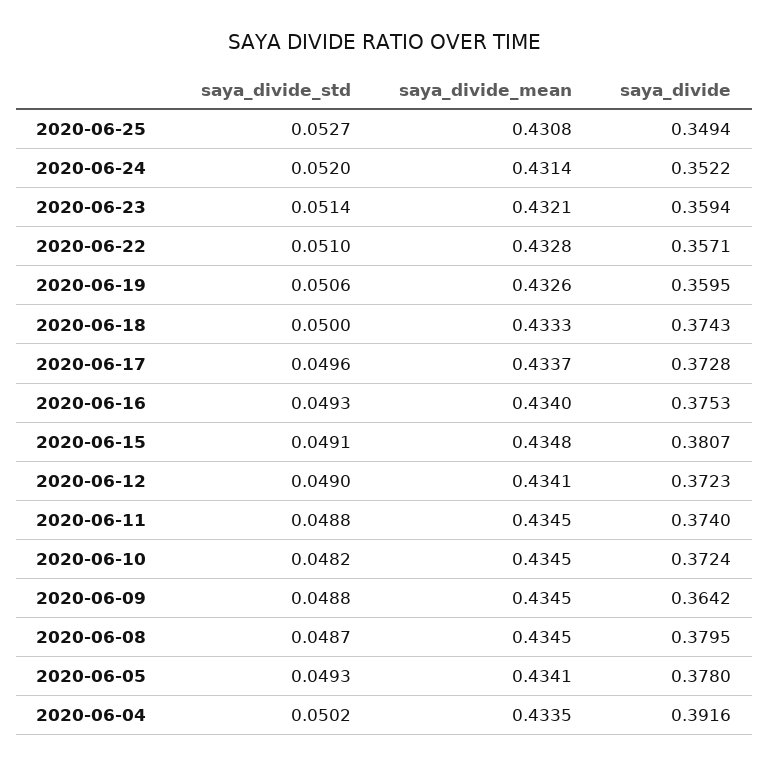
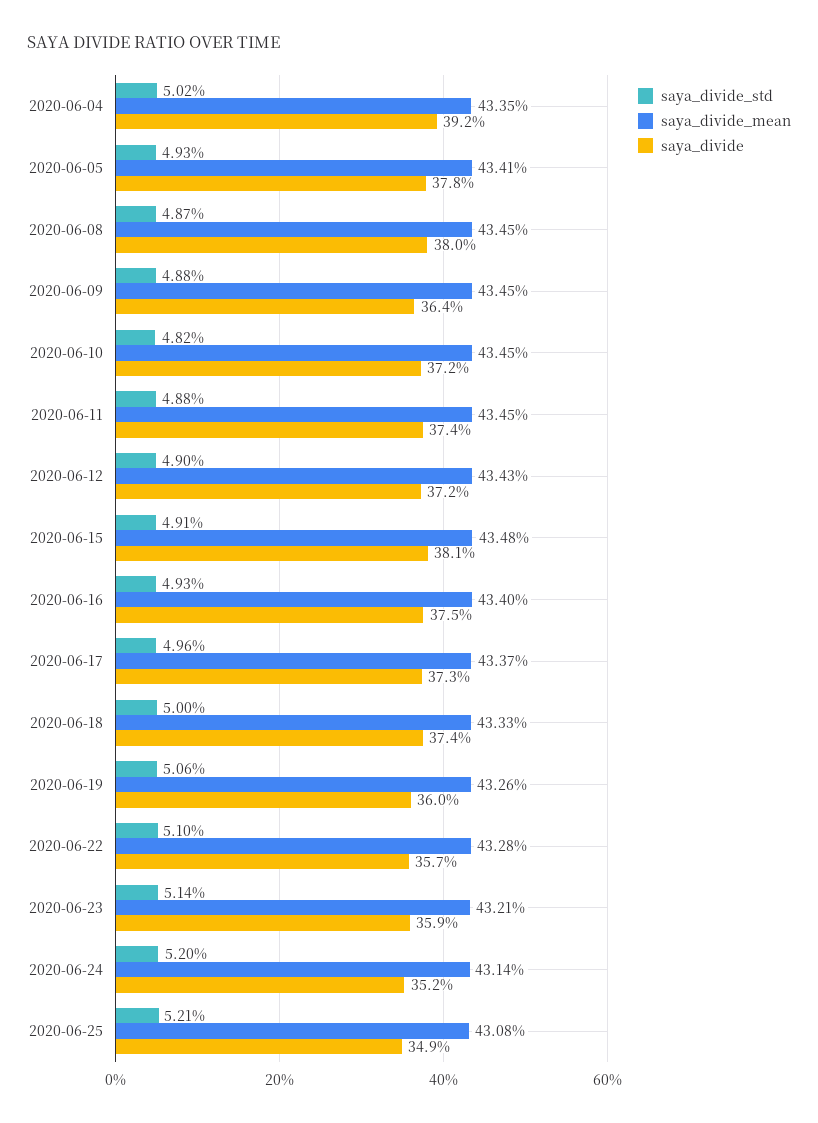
  {
    "saya_divide_std": {
-     "2020-06-25": 0.0527,
+     "2020-06-25": 0.0521,
      "2020-06-24": 0.052,
      "2020-06-23": 0.0514,
      "2020-06-22": 0.051,
      "2020-06-19": 0.0506,
      "2020-06-18": 0.05,
      "2020-06-17": 0.0496,
      "2020-06-16": 0.0493,
      "2020-06-15": 0.0491,
      "2020-06-12": 0.049,
      "2020-06-11": 0.0488,
      "2020-06-10": 0.0482,
      "2020-06-09": 0.0488,
      "2020-06-08": 0.0487,
      "2020-06-05": 0.0493,
      "2020-06-04": 0.0502
    },
    "saya_divide_mean": {
      "2020-06-25": 0.4308,
      "2020-06-24": 0.4314,
      "2020-06-23": 0.4321,
      "2020-06-22": 0.4328,
      "2020-06-19": 0.4326,
      "2020-06-18": 0.4333,
      "2020-06-17": 0.4337,
      "2020-06-16": 0.434,
      "2020-06-15": 0.4348,
-     "2020-06-12": 0.4341,
+     "2020-06-12": 0.4343,
      "2020-06-11": 0.4345,
      "2020-06-10": 0.4345,
      "2020-06-09": 0.4345,
      "2020-06-08": 0.4345,
      "2020-06-05": 0.4341,
      "2020-06-04": 0.4335
    },
    "saya_divide": {
      "2020-06-25": 0.3494,
      "2020-06-24": 0.3522,
      "2020-06-23": 0.3594,
      "2020-06-22": 0.3571,
      "2020-06-19": 0.3595,
      "2020-06-18": 0.3743,
      "2020-06-17": 0.3728,
      "2020-06-16": 0.3753,
      "2020-06-15": 0.3807,
      "2020-06-12": 0.3723,
      "2020-06-11": 0.374,
      "2020-06-10": 0.3724,
      "2020-06-09": 0.3642,
      "2020-06-08": 0.3795,
      "2020-06-05": 0.378,
      "2020-06-04": 0.3916
    }
  }

